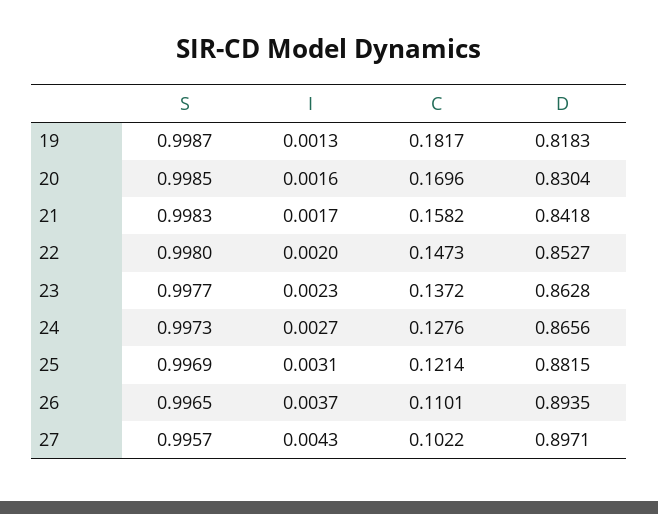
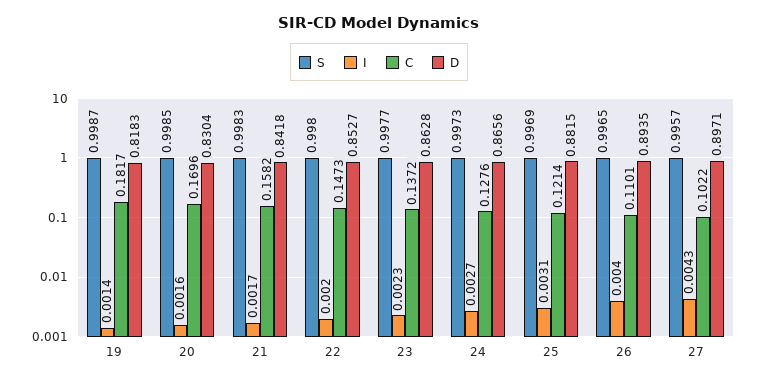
  {
    "S": {
      "19": 0.9987,
      "20": 0.9985,
      "21": 0.9983,
      "22": 0.998,
      "23": 0.9977,
      "24": 0.9973,
      "25": 0.9969,
      "26": 0.9965,
      "27": 0.9957
    },
    "I": {
-     "19": 0.0013,
+     "19": 0.0014,
      "20": 0.0016,
      "21": 0.0017,
      "22": 0.002,
      "23": 0.0023,
      "24": 0.0027,
      "25": 0.0031,
-     "26": 0.0037,
+     "26": 0.004,
      "27": 0.0043
    },
    "C": {
      "19": 0.1817,
      "20": 0.1696,
      "21": 0.1582,
      "22": 0.1473,
      "23": 0.1372,
      "24": 0.1276,
      "25": 0.1214,
      "26": 0.1101,
      "27": 0.1022
    },
    "D": {
      "19": 0.8183,
      "20": 0.8304,
      "21": 0.8418,
      "22": 0.8527,
      "23": 0.8628,
      "24": 0.8656,
      "25": 0.8815,
      "26": 0.8935,
      "27": 0.8971
    }
  }

